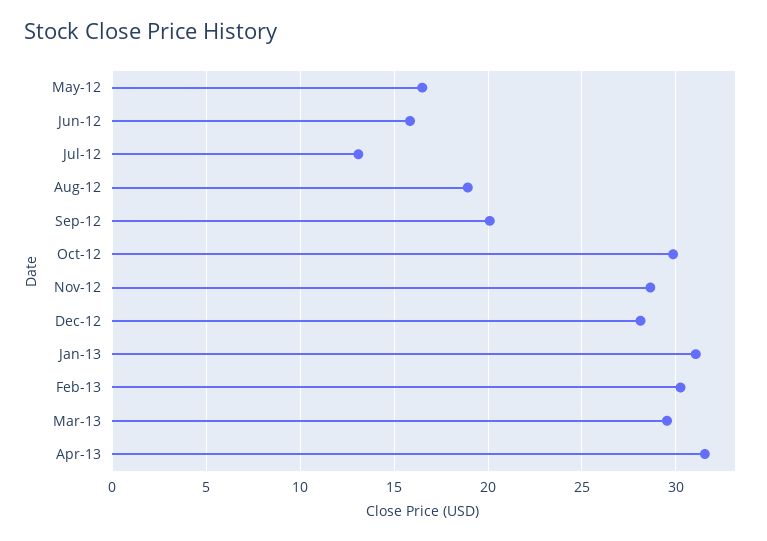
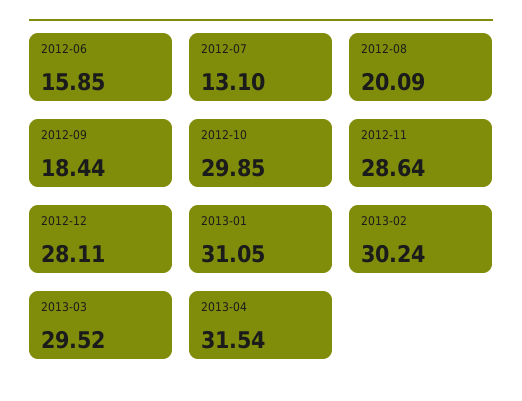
  {
-   "May-12": 16.5,
    "Jun-12": 15.85,
    "Jul-12": 13.1,
-   "Aug-12": 19,
+   "Aug-12": 20.09,
-   "Sep-12": 20,
+   "Sep-12": 18.44,
    "Oct-12": 29.85,
    "Nov-12": 28.64,
    "Dec-12": 28.11,
    "Jan-13": 31.05,
    "Feb-13": 30.24,
    "Mar-13": 29.52,
    "Apr-13": 31.54
  }

